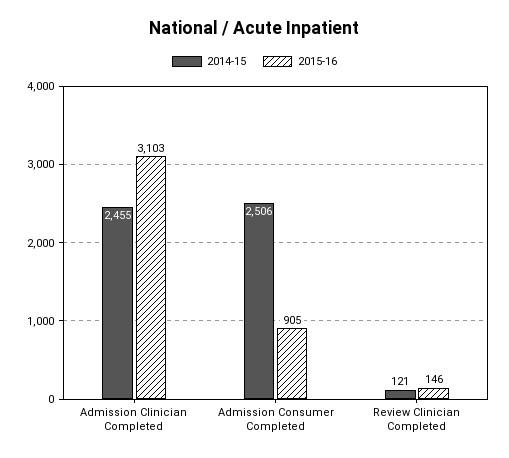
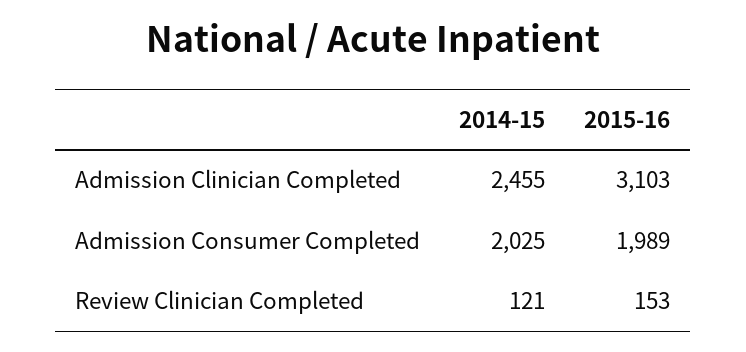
  {
    "2014-15": {
      "Admission Clinician Completed": 2455,
-     "Admission Consumer Completed": 2506,
+     "Admission Consumer Completed": 2025,
      "Review Clinician Completed": 121
    },
    "2015-16": {
      "Admission Clinician Completed": 3103,
-     "Admission Consumer Completed": 905,
+     "Admission Consumer Completed": 1989,
-     "Review Clinician Completed": 146
+     "Review Clinician Completed": 153
    }
  }

